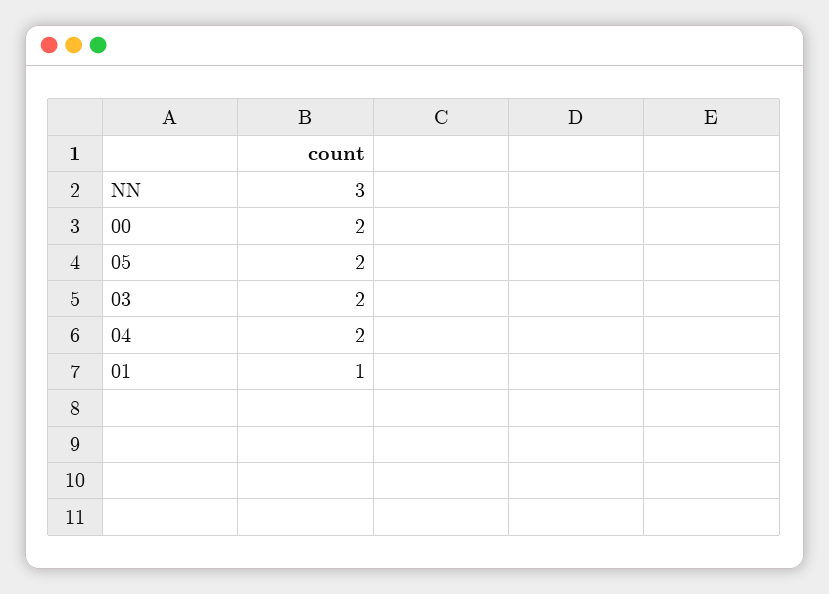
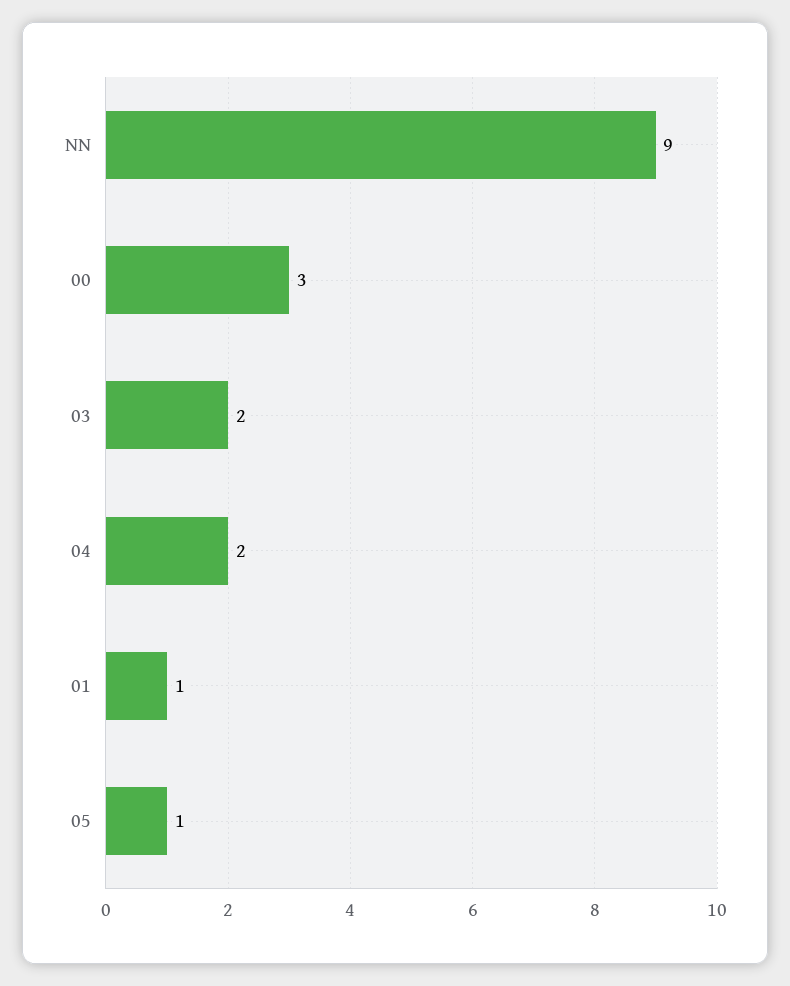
  {
-   "NN": 3,
+   "NN": 9,
-   "00": 2,
+   "00": 3,
-   "05": 2,
+   "05": 1,
    "03": 2,
    "04": 2,
    "01": 1
  }

